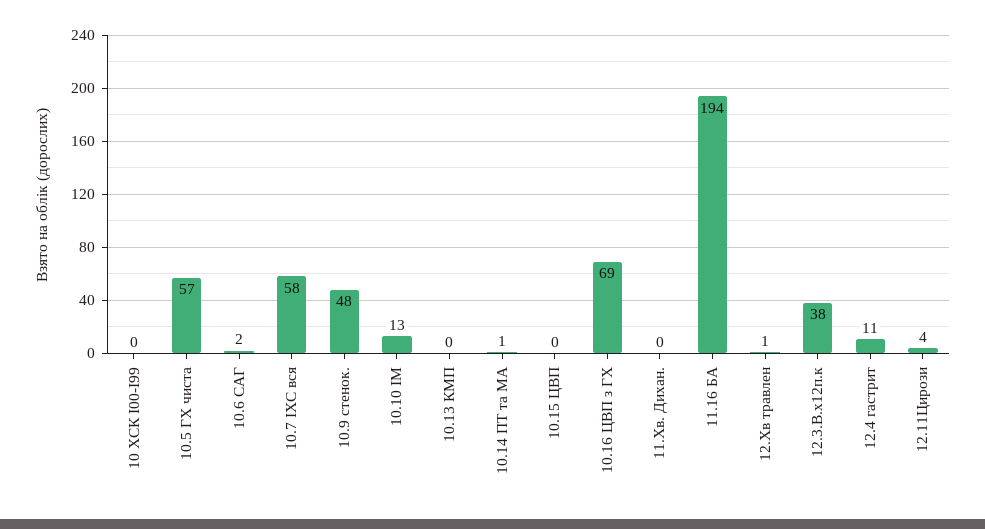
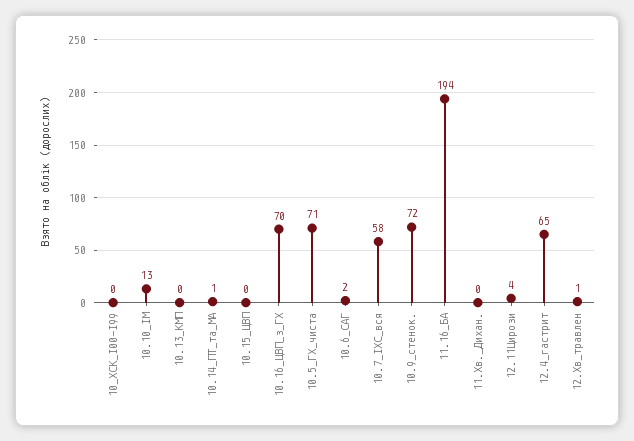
  {
    "10 ХСК І00-І99": 0,
-   "10.5 ГХ чиста": 57,
+   "10.5 ГХ чиста": 71,
    "10.6 САГ": 2,
    "10.7 ІХС вся": 58,
-   "10.9 стенок.": 48,
+   "10.9 стенок.": 72,
    "10.10 ІМ": 13,
    "10.13 КМП": 0,
    "10.14 ПТ та МА": 1,
    "10.15 ЦВП": 0,
-   "10.16 ЦВП з ГХ": 69,
+   "10.16 ЦВП з ГХ": 70,
    "11.Хв. Дихан.": 0,
    "11.16 БА": 194,
    "12.Хв травлен": 1,
-   "12.3.В.х12п.к": 38,
-   "12.4 гастрит": 11,
+   "12.4 гастрит": 65,
    "12.11Цирози": 4
  }

